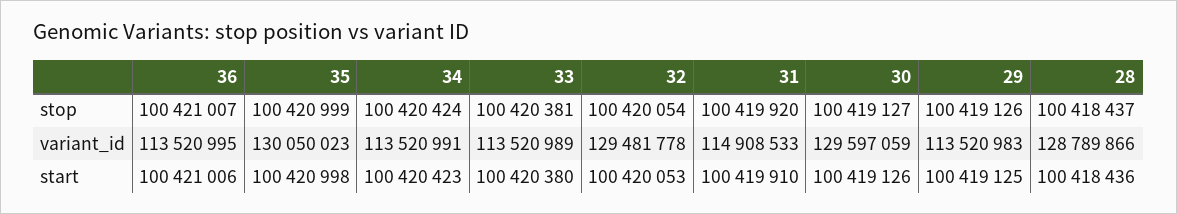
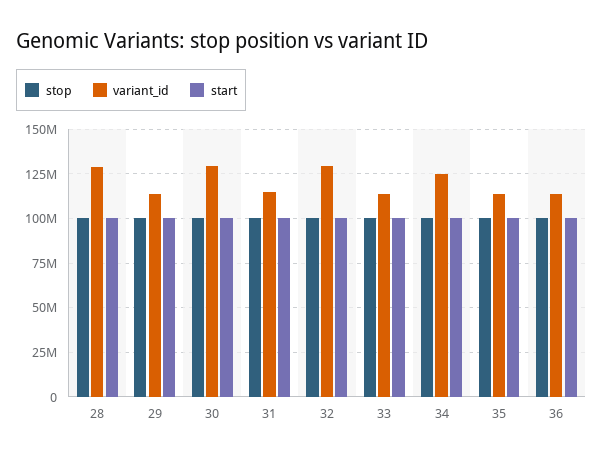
  {
    "stop": {
      "36": 100421007,
      "35": 100420999,
      "34": 100420424,
      "33": 100420381,
      "32": 100420054,
      "31": 100419920,
      "30": 100419127,
      "29": 100419126,
      "28": 100418437
    },
    "variant_id": {
      "36": 113520995,
-     "35": 130050023,
+     "35": 115000000,
-     "34": 113520991,
+     "34": 125000000,
      "33": 113520989,
      "32": 129481778,
      "31": 114908533,
      "30": 129597059,
      "29": 113520983,
      "28": 128789866
    },
    "start": {
      "36": 100421006,
      "35": 100420998,
      "34": 100420423,
      "33": 100420380,
      "32": 100420053,
      "31": 100419910,
      "30": 100419126,
      "29": 100419125,
      "28": 100418436
    }
  }

